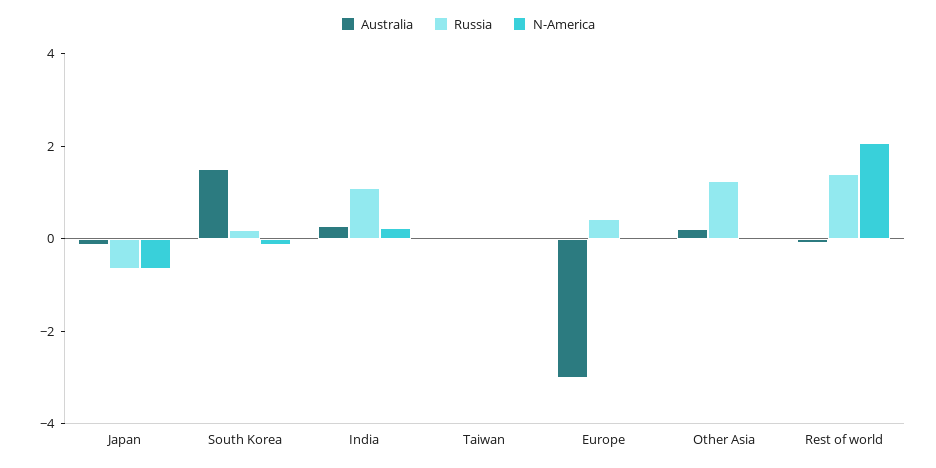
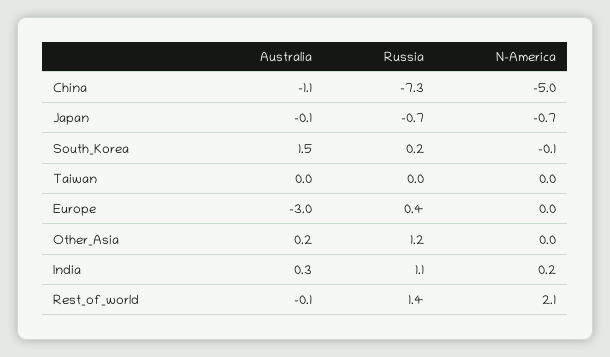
  {
    "Australia": {
      "Japan": -0.1,
      "South Korea": 1.5,
      "India": 0.3,
      "Taiwan": 0,
      "Europe": -3,
      "Other Asia": 0.2,
-     "Rest of world": -0.1
+     "Rest of world": -0.1,
+     "China": -1.1
    },
    "Russia": {
      "Japan": -0.7,
      "South Korea": 0.2,
      "India": 1.1,
      "Taiwan": 0,
      "Europe": 0.4,
      "Other Asia": 1.2,
-     "Rest of world": 1.4
+     "Rest of world": 1.4,
+     "China": -7.3
    },
    "N-America": {
      "Japan": -0.7,
      "South Korea": -0.1,
      "India": 0.2,
      "Taiwan": 0,
      "Europe": 0,
      "Other Asia": 0,
-     "Rest of world": 2.1
+     "Rest of world": 2.1,
+     "China": -5
    }
  }

